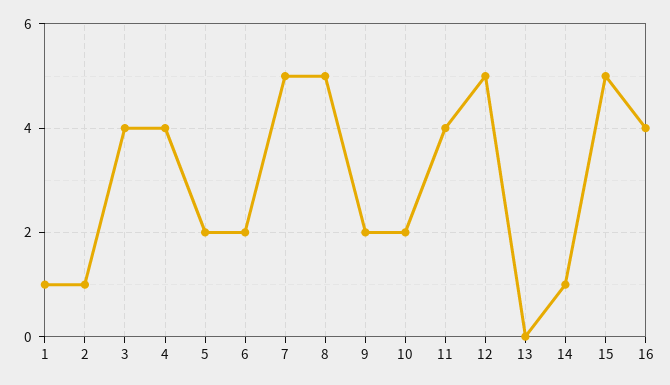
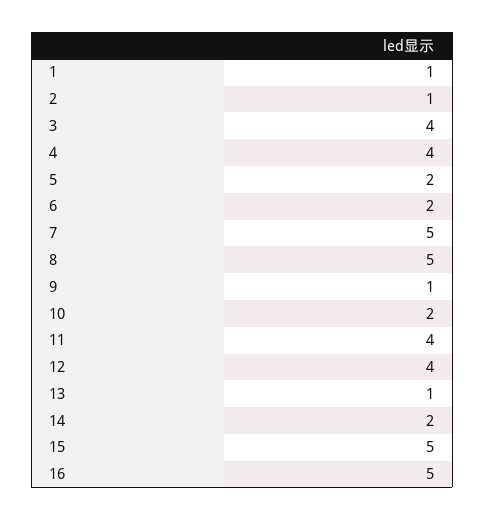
  {
    "1": 1,
    "2": 1,
    "3": 4,
    "4": 4,
    "5": 2,
    "6": 2,
    "7": 5,
    "8": 5,
-   "9": 2,
+   "9": 1,
    "10": 2,
    "11": 4,
-   "12": 5,
+   "12": 4,
-   "13": 0,
+   "13": 1,
-   "14": 1,
+   "14": 2,
    "15": 5,
-   "16": 4
+   "16": 5
  }

